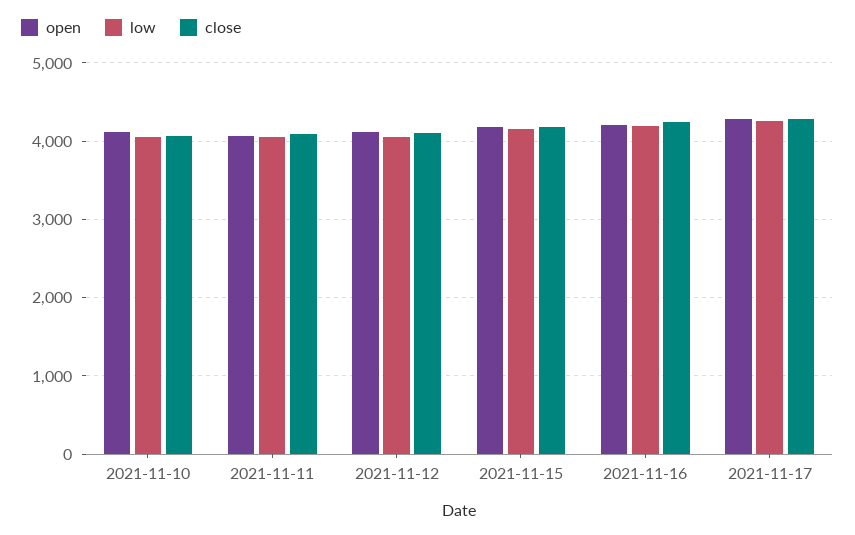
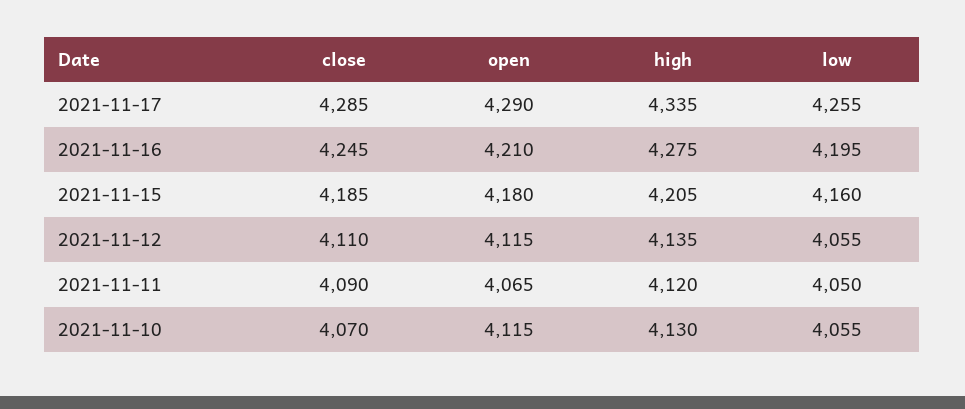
  {
    "open": {
      "2021-11-10": 4115,
      "2021-11-11": 4065,
      "2021-11-12": 4115,
      "2021-11-15": 4180,
      "2021-11-16": 4210,
      "2021-11-17": 4290
    },
    "low": {
      "2021-11-10": 4055,
      "2021-11-11": 4050,
      "2021-11-12": 4055,
      "2021-11-15": 4160,
      "2021-11-16": 4195,
      "2021-11-17": 4255
    },
    "close": {
      "2021-11-10": 4070,
      "2021-11-11": 4090,
      "2021-11-12": 4110,
      "2021-11-15": 4185,
      "2021-11-16": 4245,
      "2021-11-17": 4285
-   }
+   },
+   "high": {
+     "2021-11-17": 4335,
+     "2021-11-16": 4275,
+     "2021-11-15": 4205,
+     "2021-11-12": 4135,
+     "2021-11-11": 4120,
+     "2021-11-10": 4130
+   }
  }

